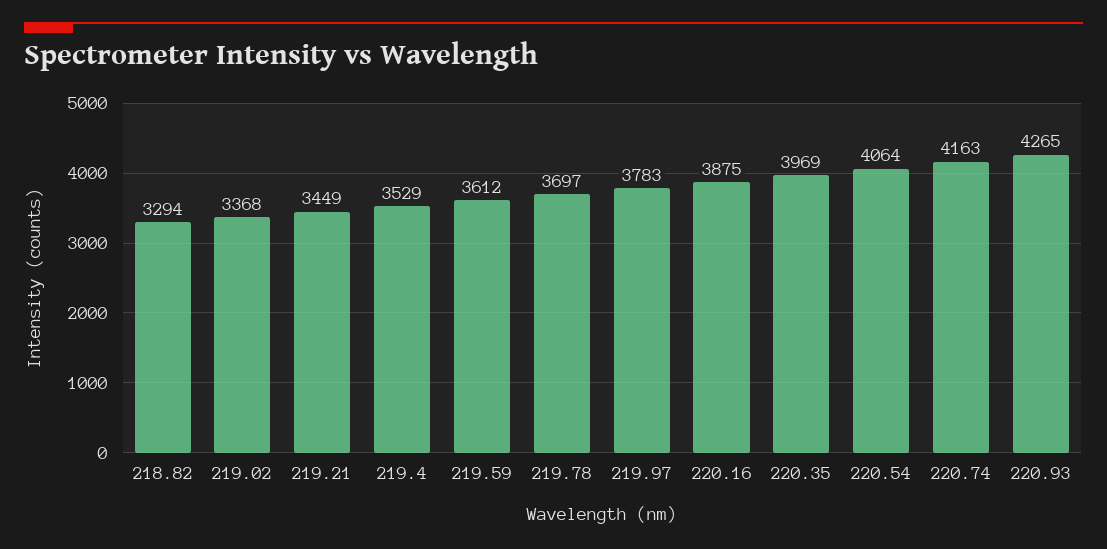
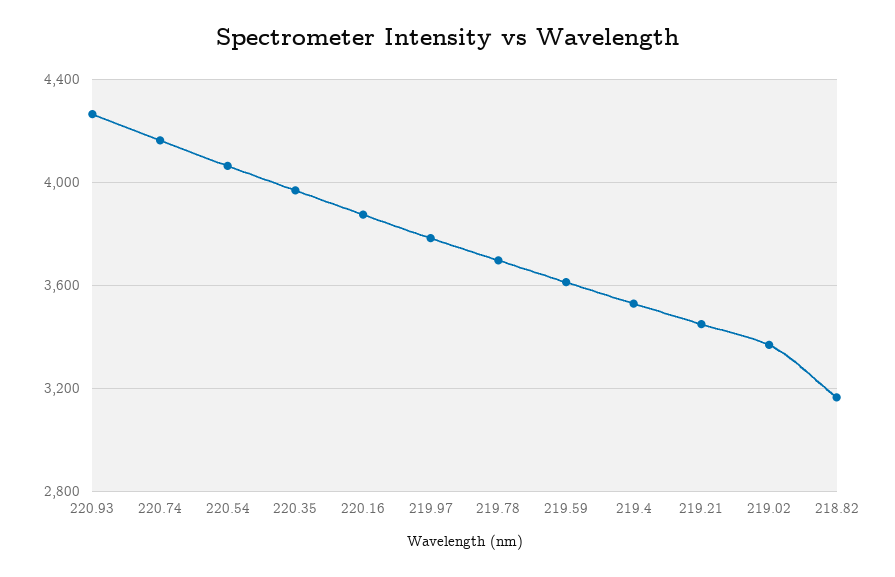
  {
-   "218.82": 3294,
+   "218.82": 3150,
    "219.02": 3368,
    "219.21": 3449,
    "219.4": 3529,
    "219.59": 3612,
    "219.78": 3697,
    "219.97": 3783,
    "220.16": 3875,
    "220.35": 3969,
    "220.54": 4064,
    "220.74": 4163,
    "220.93": 4265
  }

